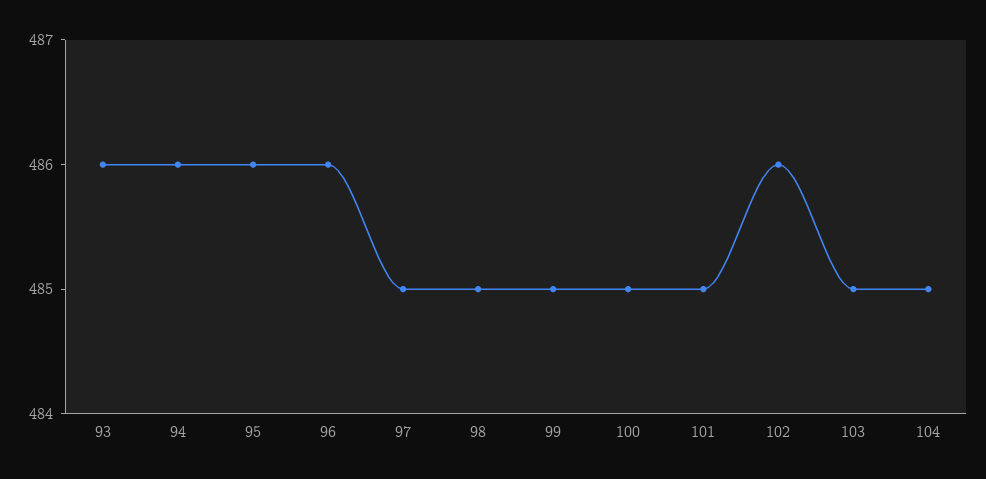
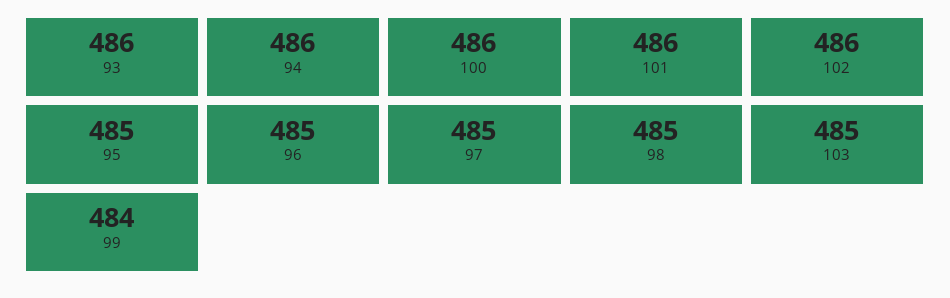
  {
    "93": 486,
    "94": 486,
-   "95": 486,
+   "95": 485,
-   "96": 486,
+   "96": 485,
    "97": 485,
    "98": 485,
-   "99": 485,
+   "99": 484,
-   "100": 485,
+   "100": 486,
-   "101": 485,
+   "101": 486,
    "102": 486,
-   "103": 485,
+   "103": 485
-   "104": 485
  }

